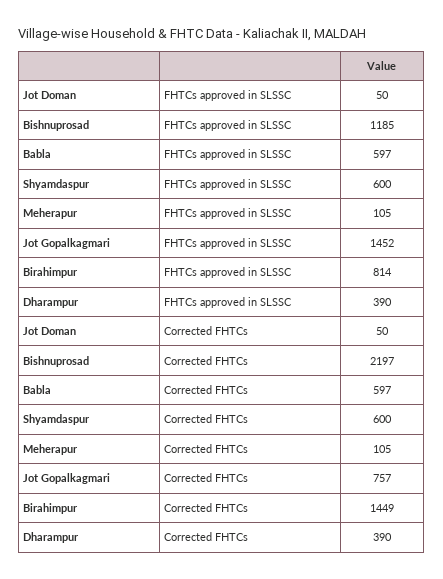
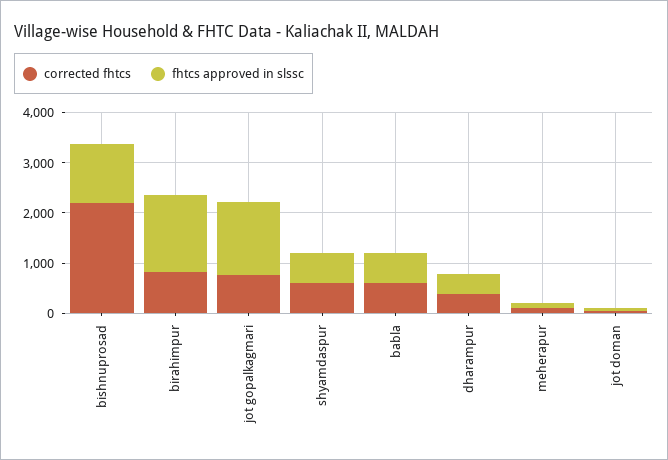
  {
    "FHTCs approved in SLSSC": {
      "Jot Doman": 50,
      "Bishnuprosad": 1185,
      "Babla": 597,
      "Shyamdaspur": 600,
      "Meherapur": 105,
      "Jot Gopalkagmari": 1452,
-     "Birahimpur": 814,
+     "Birahimpur": 1600,
      "Dharampur": 390
    },
    "Corrected FHTCs": {
      "Jot Doman": 50,
      "Bishnuprosad": 2197,
      "Babla": 597,
      "Shyamdaspur": 600,
      "Meherapur": 105,
      "Jot Gopalkagmari": 757,
-     "Birahimpur": 1449,
+     "Birahimpur": 800,
      "Dharampur": 390
    }
  }

